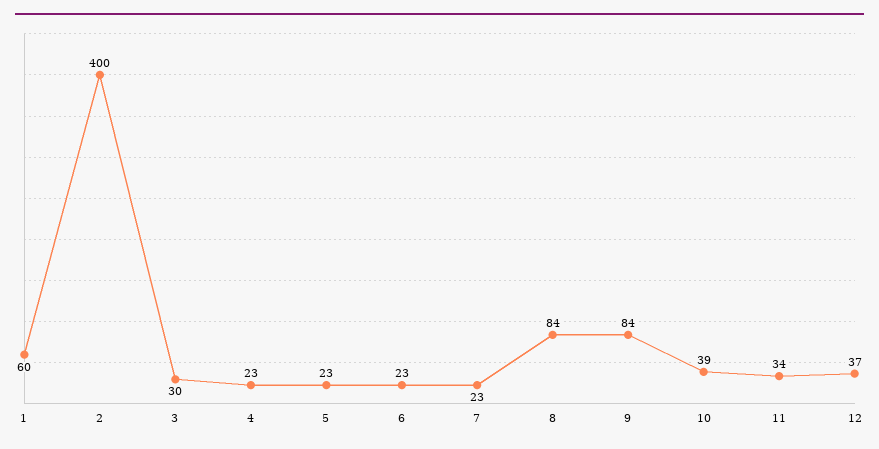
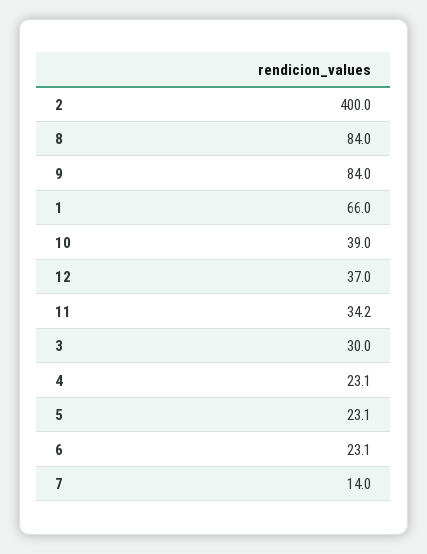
  {
-   "1": 60,
+   "1": 66,
    "2": 400,
    "3": 30,
    "4": 23.1,
    "5": 23.1,
    "6": 23.1,
-   "7": 23,
+   "7": 14,
    "8": 84,
    "9": 84,
    "10": 39,
    "11": 34.2,
    "12": 37
  }

